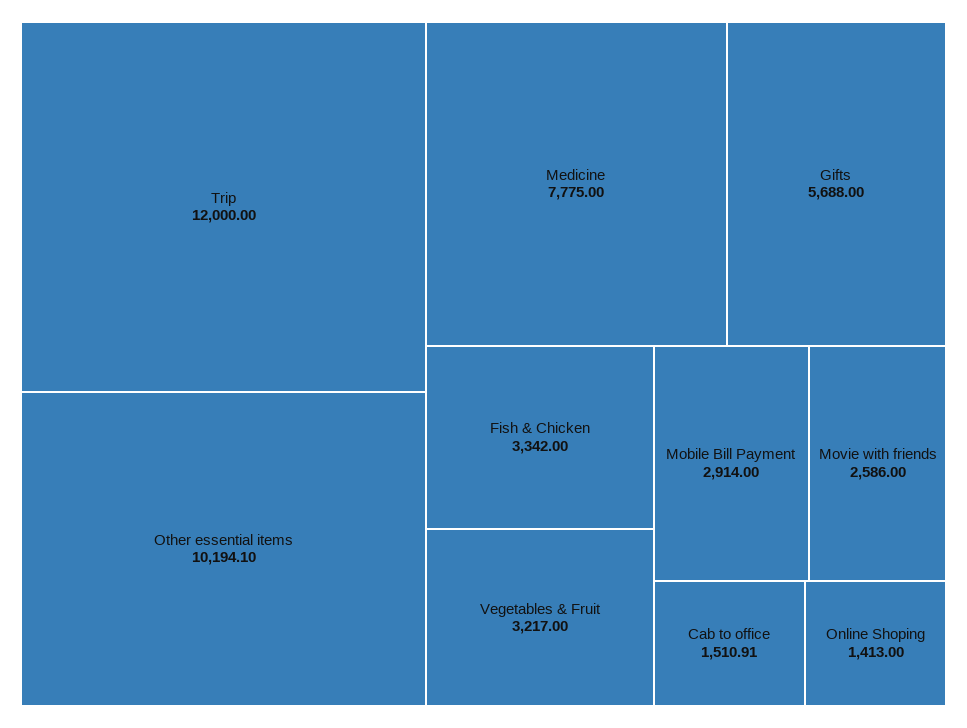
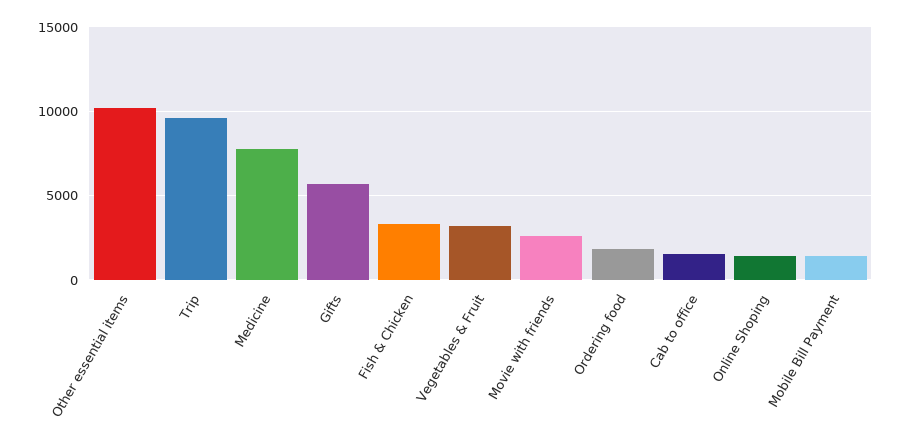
  {
-   "Trip": 12000,
+   "Trip": 9500,
    "Other essential items": 10194.1,
    "Medicine": 7775,
    "Gifts": 5688,
    "Fish & Chicken": 3342,
    "Vegetables & Fruit": 3217,
-   "Mobile Bill Payment": 2914,
+   "Mobile Bill Payment": 1500,
    "Movie with friends": 2586,
    "Cab to office": 1510.91,
-   "Online Shoping": 1413
+   "Online Shoping": 1413,
+   "Ordering food": 2000
  }

